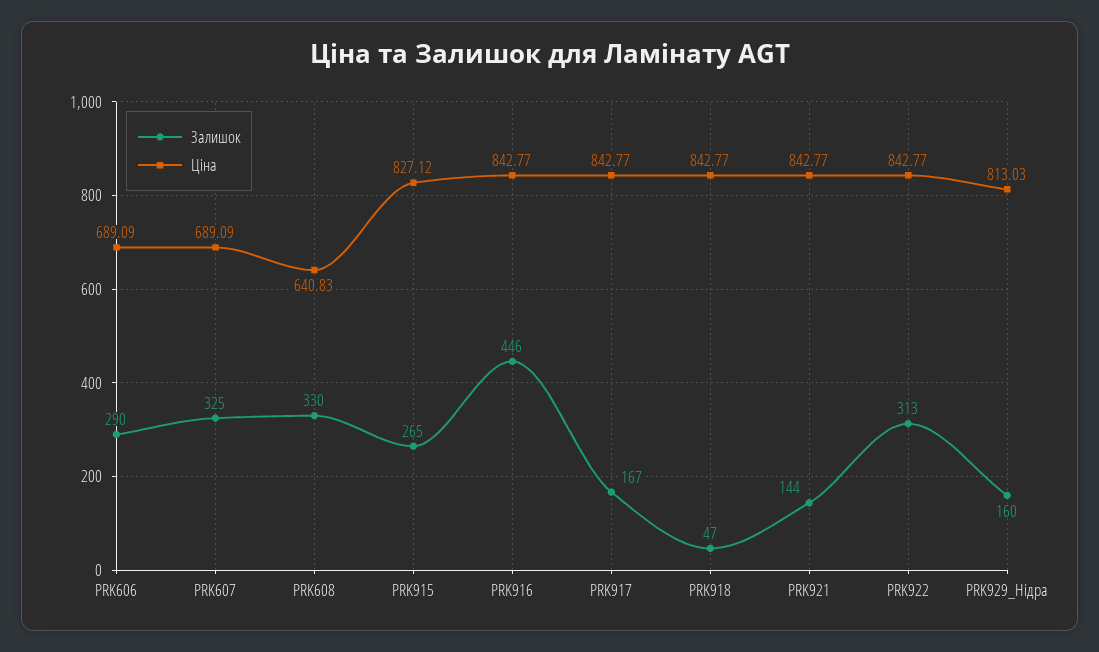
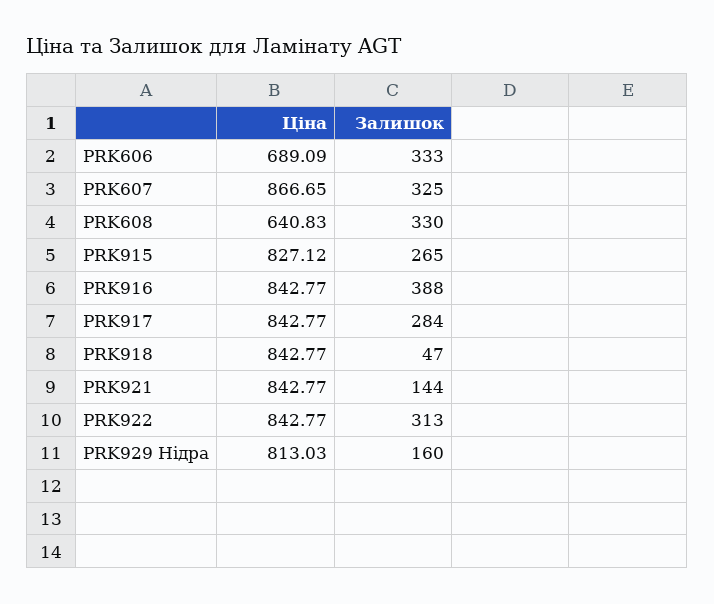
  {
    "Залишок": {
-     "PRK606": 290,
+     "PRK606": 333,
      "PRK607": 325,
      "PRK608": 330,
      "PRK915": 265,
-     "PRK916": 446,
+     "PRK916": 388,
-     "PRK917": 167,
+     "PRK917": 284,
      "PRK918": 47,
      "PRK921": 144,
      "PRK922": 313,
      "PRK929_Нідра": 160
    },
    "Ціна": {
      "PRK606": 689.09,
-     "PRK607": 689.09,
+     "PRK607": 866.65,
      "PRK608": 640.83,
      "PRK915": 827.12,
      "PRK916": 842.77,
      "PRK917": 842.77,
      "PRK918": 842.77,
      "PRK921": 842.77,
      "PRK922": 842.77,
      "PRK929_Нідра": 813.03
    }
  }

